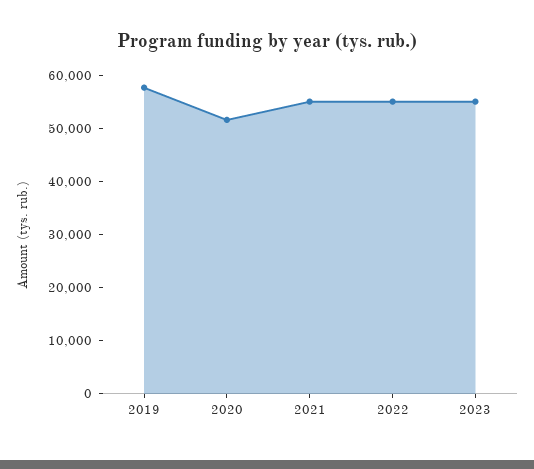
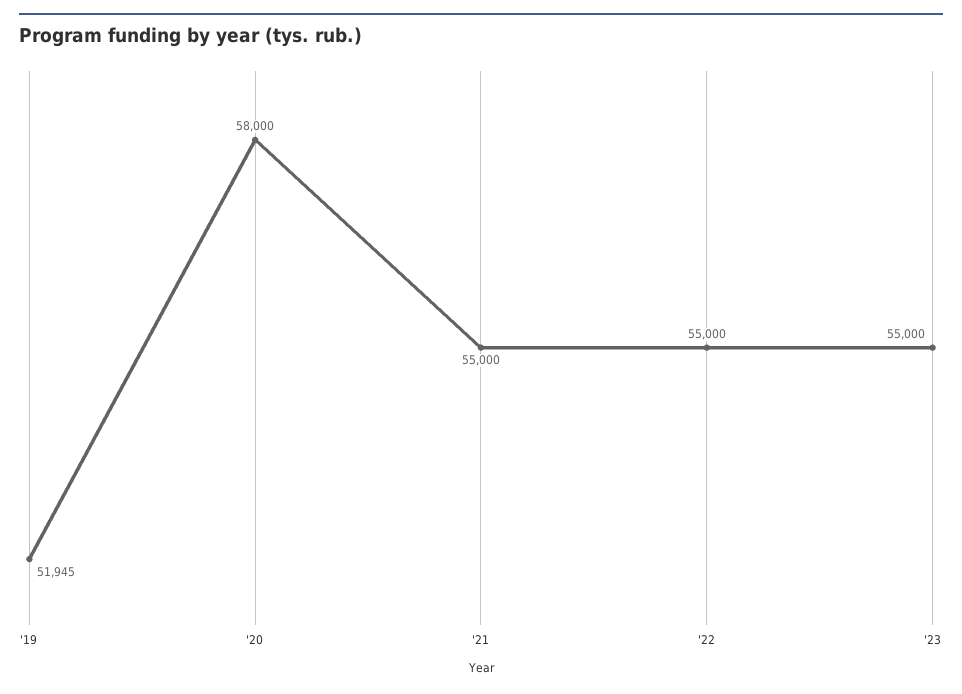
  {
-   "2019": 58000,
+   "2019": 51945,
-   "2020": 52000,
+   "2020": 58000,
    "2021": 55000,
    "2022": 55000,
    "2023": 55000
  }

